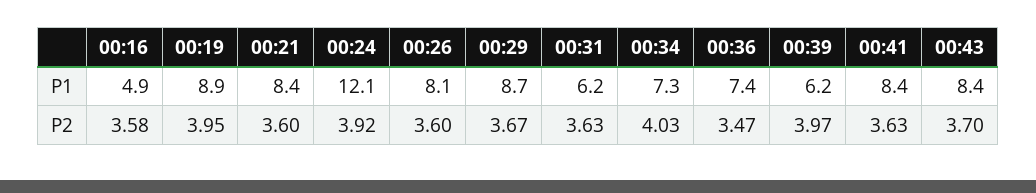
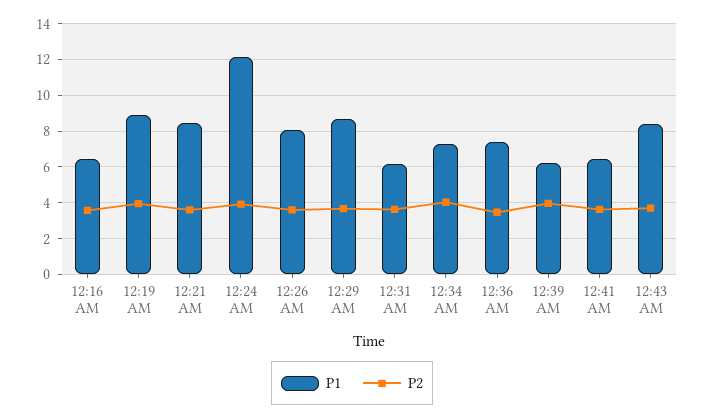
  {
    "P1": {
-     "00:16": 4.9,
+     "00:16": 6.5,
      "00:19": 8.9,
      "00:21": 8.4,
      "00:24": 12.1,
      "00:26": 8.1,
      "00:29": 8.7,
      "00:31": 6.2,
      "00:34": 7.3,
      "00:36": 7.4,
      "00:39": 6.2,
-     "00:41": 8.4,
+     "00:41": 6.5,
      "00:43": 8.4
    },
    "P2": {
      "00:16": 3.58,
      "00:19": 3.95,
      "00:21": 3.6,
      "00:24": 3.92,
      "00:26": 3.6,
      "00:29": 3.67,
      "00:31": 3.63,
      "00:34": 4.03,
      "00:36": 3.47,
      "00:39": 3.97,
      "00:41": 3.63,
      "00:43": 3.7
    }
  }

